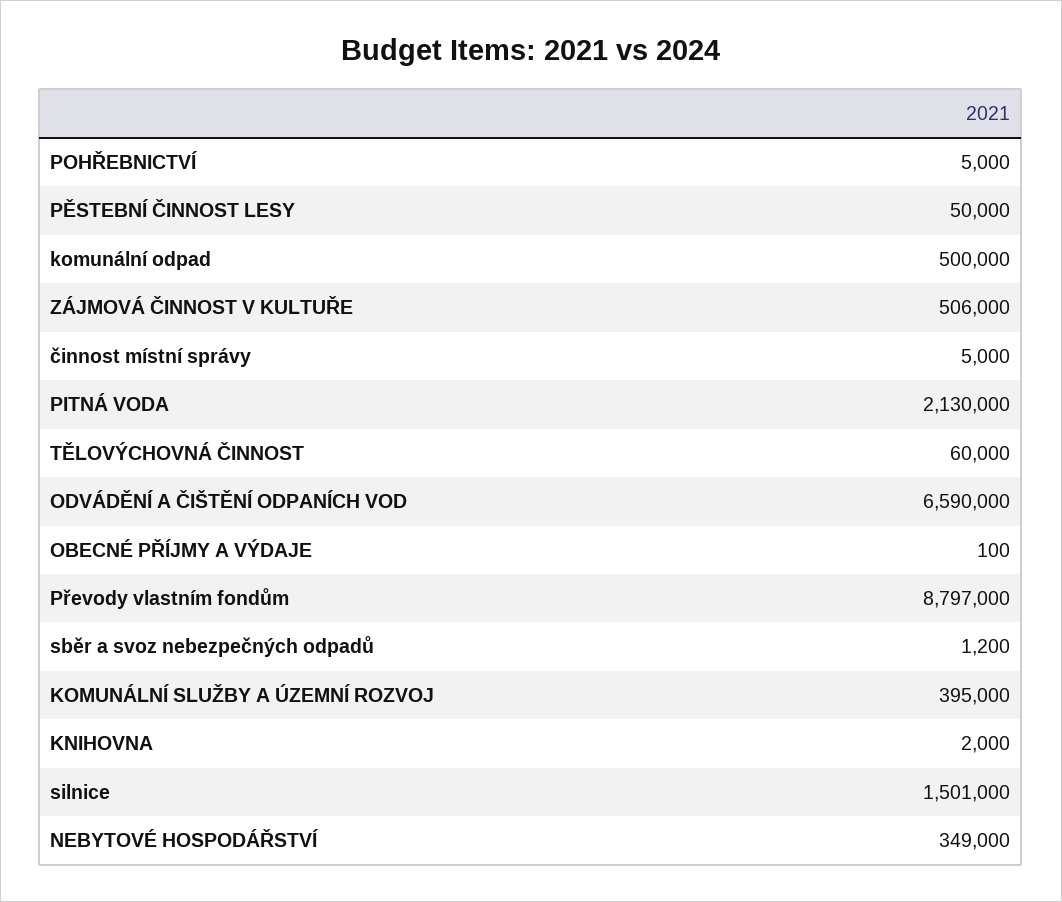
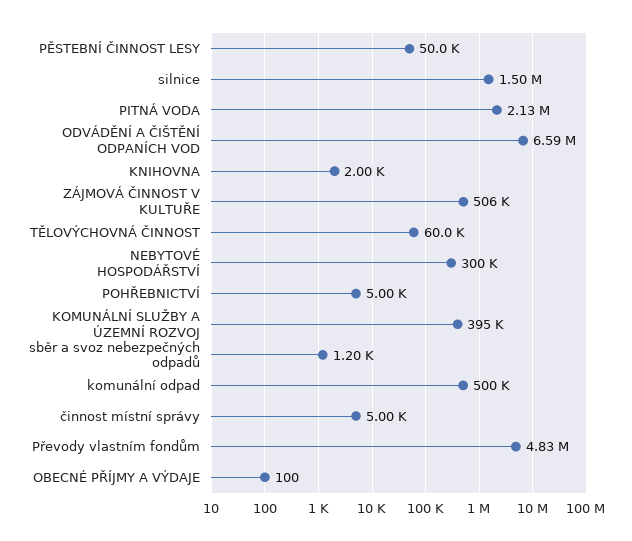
  {
    "POHŘEBNICTVÍ": 5000,
    "PĚSTEBNÍ ČINNOST LESY": 50000,
    "komunální odpad": 500000,
    "ZÁJMOVÁ ČINNOST V KULTUŘE": 506000,
    "činnost místní správy": 5000,
    "PITNÁ VODA": 2130000,
    "TĚLOVÝCHOVNÁ ČINNOST": 60000,
    "ODVÁDĚNÍ A ČIŠTĚNÍ ODPANÍCH VOD": 6590000,
    "OBECNÉ PŘÍJMY A VÝDAJE": 100,
-   "Převody vlastním fondům": 8797000,
+   "Převody vlastním fondům": 4830000,
    "sběr a svoz nebezpečných odpadů": 1200,
    "KOMUNÁLNÍ SLUŽBY A ÚZEMNÍ ROZVOJ": 395000,
    "KNIHOVNA": 2000,
    "silnice": 1501000,
-   "NEBYTOVÉ HOSPODÁŘSTVÍ": 349000
+   "NEBYTOVÉ HOSPODÁŘSTVÍ": 300000
  }

